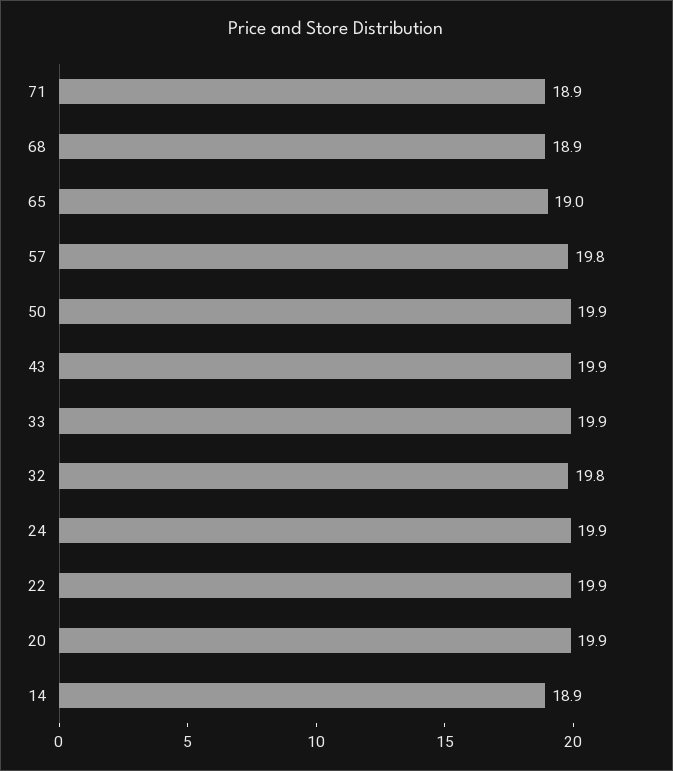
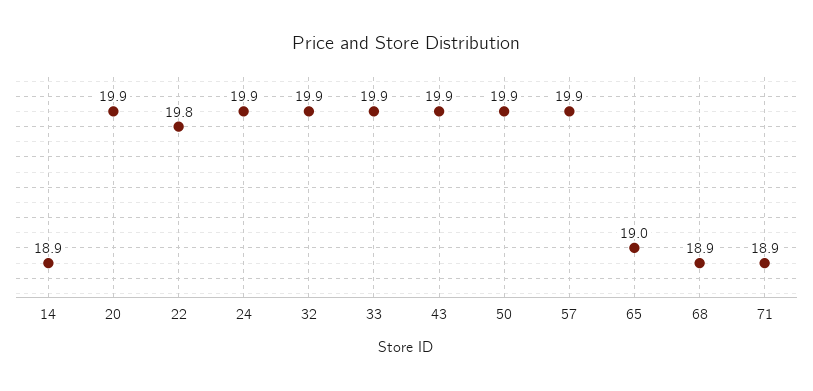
  {
    "71": 18.9,
    "68": 18.9,
    "65": 19,
-   "57": 19.8,
+   "57": 19.9,
    "50": 19.9,
    "43": 19.9,
    "33": 19.9,
-   "32": 19.8,
+   "32": 19.9,
    "24": 19.9,
-   "22": 19.9,
+   "22": 19.8,
    "20": 19.9,
    "14": 18.9
  }

